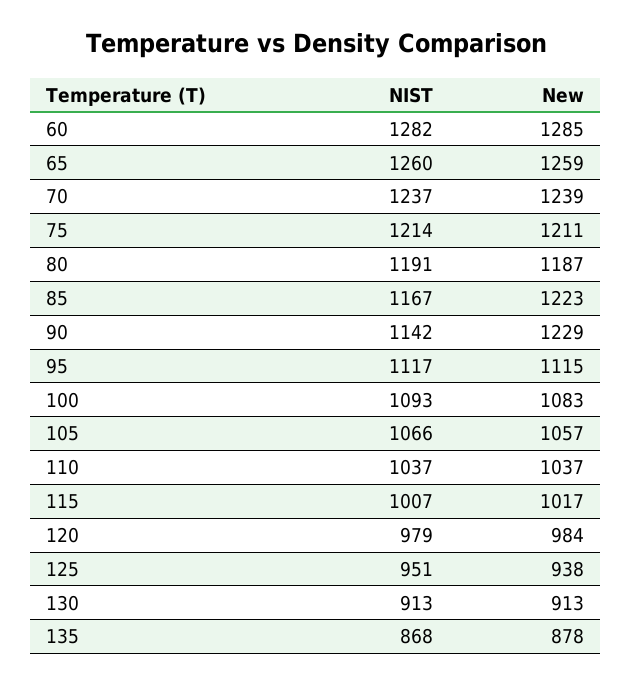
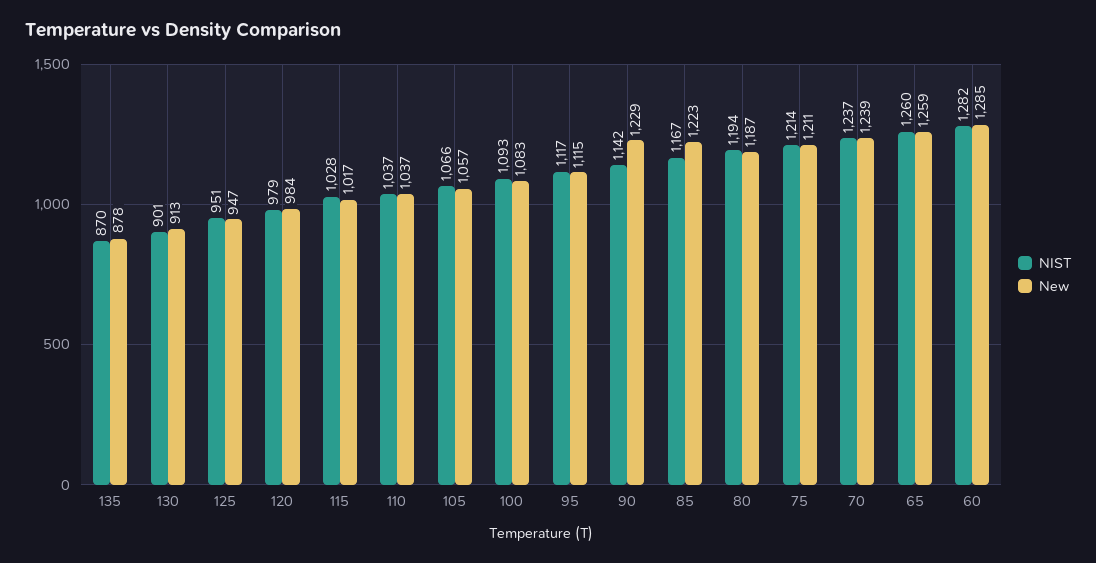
  {
    "NIST": {
      "60": 1282,
      "65": 1260,
      "70": 1237,
      "75": 1214,
-     "80": 1191,
+     "80": 1194,
      "85": 1167,
      "90": 1142,
      "95": 1117,
      "100": 1093,
      "105": 1066,
      "110": 1037,
-     "115": 1007,
+     "115": 1028,
      "120": 979,
      "125": 951,
-     "130": 913,
+     "130": 901,
-     "135": 868
+     "135": 870
    },
    "New": {
      "60": 1285,
      "65": 1259,
      "70": 1239,
      "75": 1211,
      "80": 1187,
      "85": 1223,
      "90": 1229,
      "95": 1115,
      "100": 1083,
      "105": 1057,
      "110": 1037,
      "115": 1017,
      "120": 984,
-     "125": 938,
+     "125": 947,
      "130": 913,
      "135": 878
    }
  }

